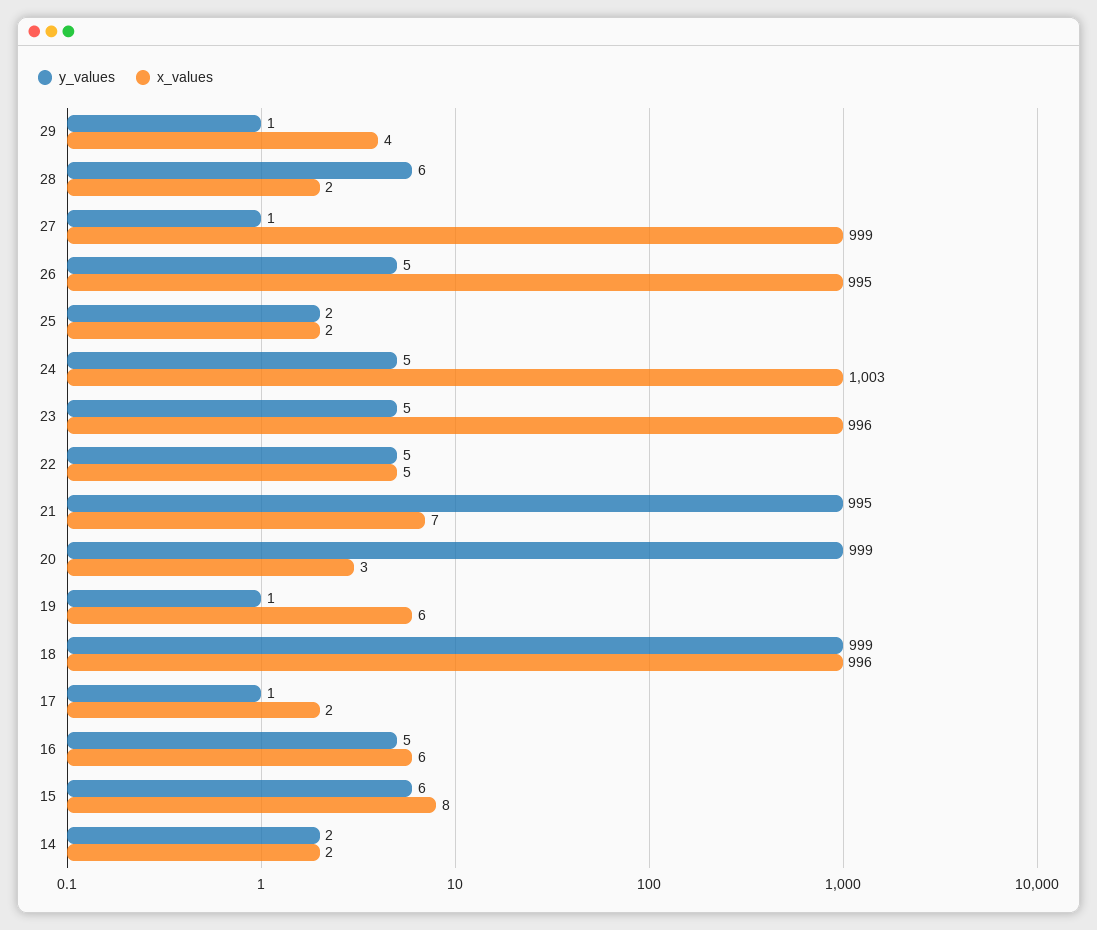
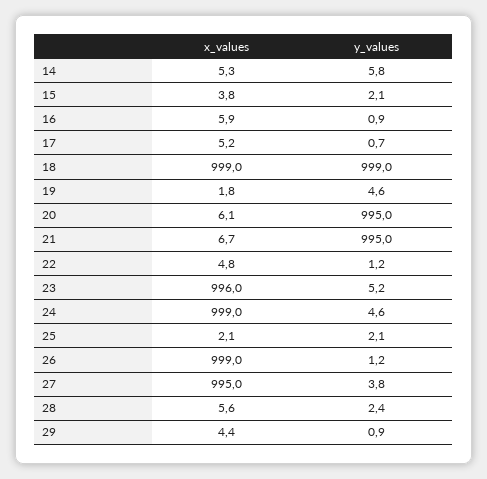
  {
    "y_values": {
      "29": 0.9,
-     "28": 6,
+     "28": 2.4,
-     "27": 1,
+     "27": 3.8,
-     "26": 5,
+     "26": 1.2,
      "25": 2.1,
      "24": 4.6,
      "23": 5.2,
-     "22": 5,
+     "22": 1.2,
      "21": 995,
-     "20": 999,
+     "20": 995,
-     "19": 1,
+     "19": 4.6,
      "18": 999,
      "17": 0.7,
-     "16": 5,
+     "16": 0.9,
-     "15": 6,
+     "15": 2.1,
-     "14": 2
+     "14": 5.8
    },
    "x_values": {
      "29": 4.4,
-     "28": 2,
+     "28": 5.6,
-     "27": 999,
+     "27": 995,
-     "26": 995,
+     "26": 999,
      "25": 2.1,
-     "24": 1003,
+     "24": 999,
      "23": 996,
      "22": 4.8,
      "21": 6.7,
-     "20": 3,
+     "20": 6.1,
-     "19": 6,
+     "19": 1.8,
-     "18": 996,
+     "18": 999,
-     "17": 2,
+     "17": 5.2,
      "16": 5.9,
-     "15": 8,
+     "15": 3.8,
-     "14": 2
+     "14": 5.3
    }
  }

